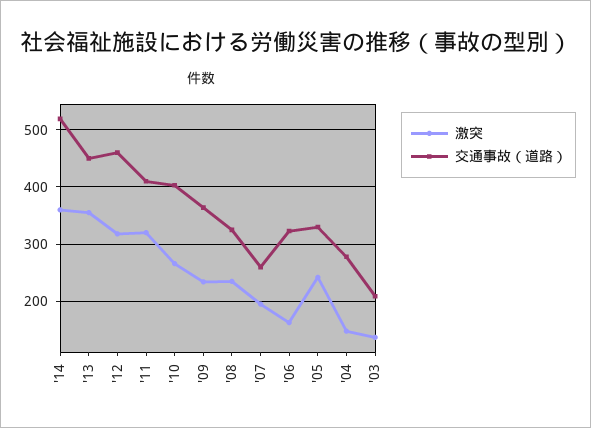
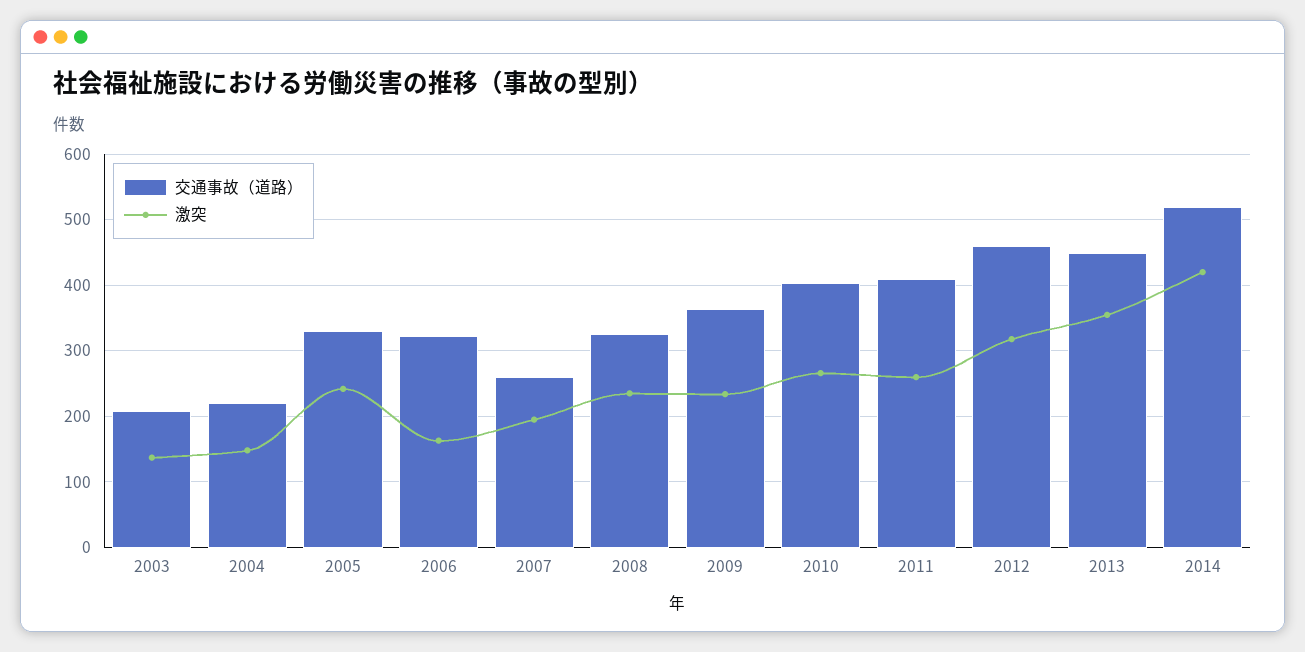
  {
    "激突": {
-     "'14": 360,
+     "'14": 420,
      "'13": 360,
      "'12": 320,
-     "'11": 320,
+     "'11": 260,
      "'10": 270,
      "'09": 230,
      "'08": 240,
      "'07": 200,
      "'06": 160,
      "'05": 240,
      "'04": 150,
      "'03": 140
    },
    "交通事故（道路）": {
      "'14": 520,
      "'13": 450,
      "'12": 460,
      "'11": 410,
      "'10": 400,
      "'09": 360,
      "'08": 330,
      "'07": 260,
      "'06": 320,
      "'05": 330,
-     "'04": 280,
+     "'04": 220,
      "'03": 210
    }
  }

